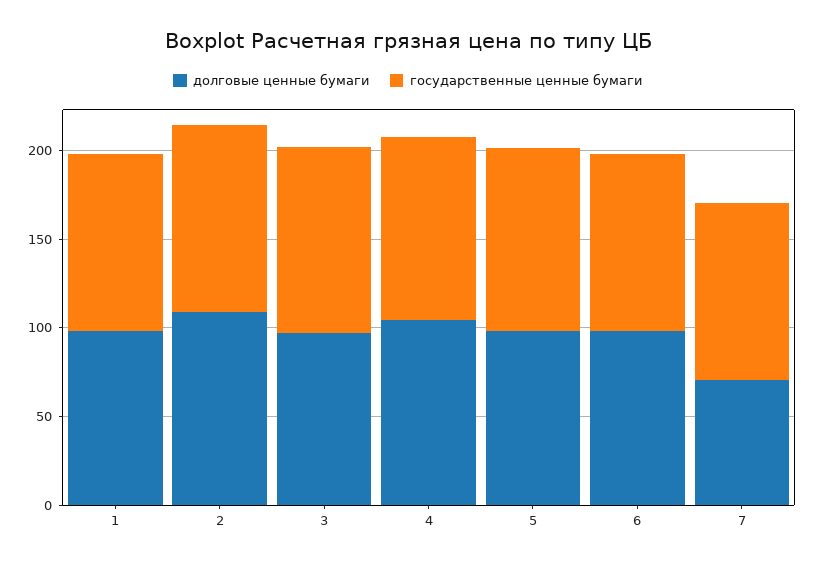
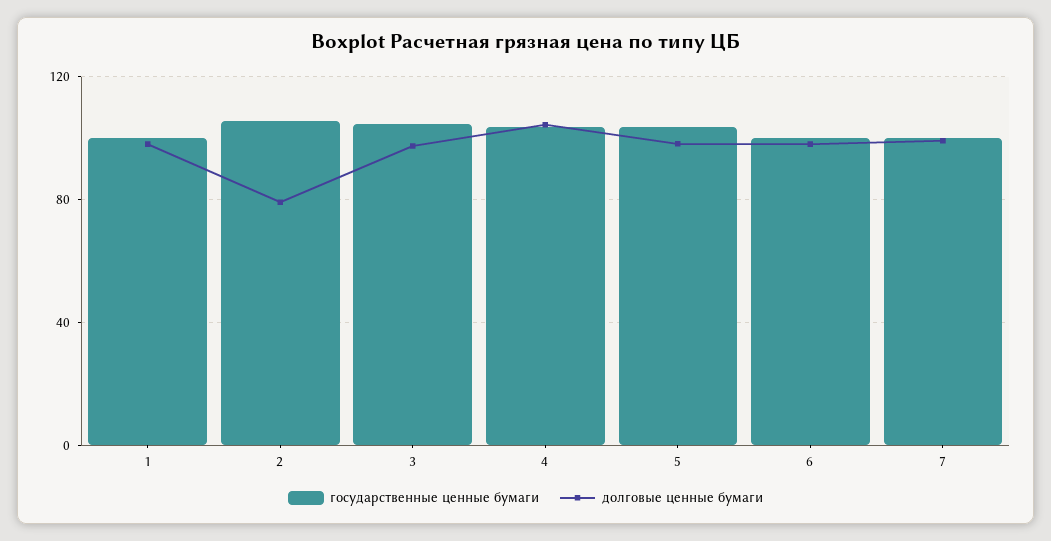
  {
    "долговые ценные бумаги": {
      "1": 100,
-     "2": 110,
+     "2": 80,
      "3": 95,
      "4": 105,
      "5": 100,
      "6": 100,
-     "7": 70
+     "7": 100
    },
    "государственные ценные бумаги": {
      "1": 100,
      "2": 105,
      "3": 105,
      "4": 105,
      "5": 105,
      "6": 100,
      "7": 100
    }
  }

